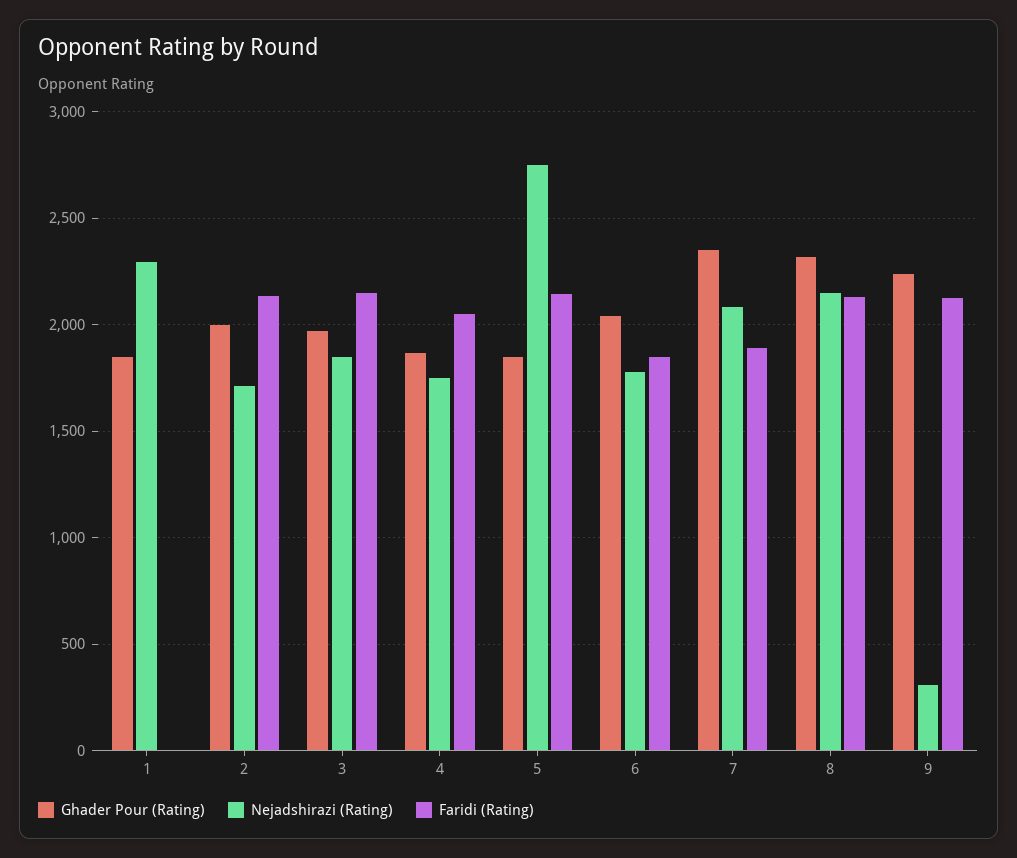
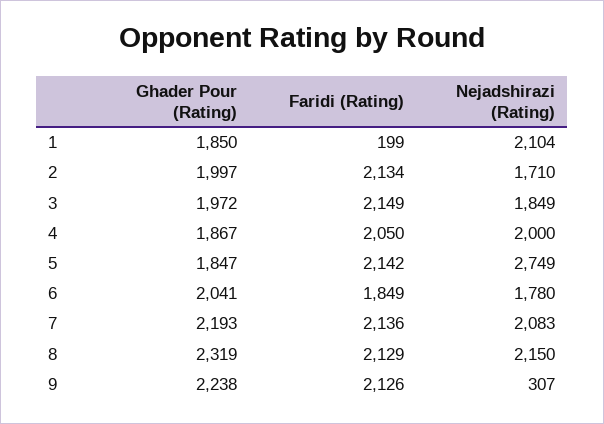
  {
    "Ghader Pour (Rating)": {
      "1": 1850,
      "2": 1997,
      "3": 1972,
      "4": 1867,
      "5": 1847,
      "6": 2041,
-     "7": 2350,
+     "7": 2193,
      "8": 2319,
      "9": 2238
    },
    "Nejadshirazi (Rating)": {
-     "1": 2300,
+     "1": 2104,
      "2": 1710,
      "3": 1849,
-     "4": 1750,
+     "4": 2000,
      "5": 2749,
      "6": 1780,
      "7": 2083,
      "8": 2150,
      "9": 307
    },
    "Faridi (Rating)": {
-     "1": 0,
+     "1": 199,
      "2": 2134,
      "3": 2149,
      "4": 2050,
      "5": 2142,
      "6": 1849,
-     "7": 1900,
+     "7": 2136,
      "8": 2129,
      "9": 2126
    }
  }

